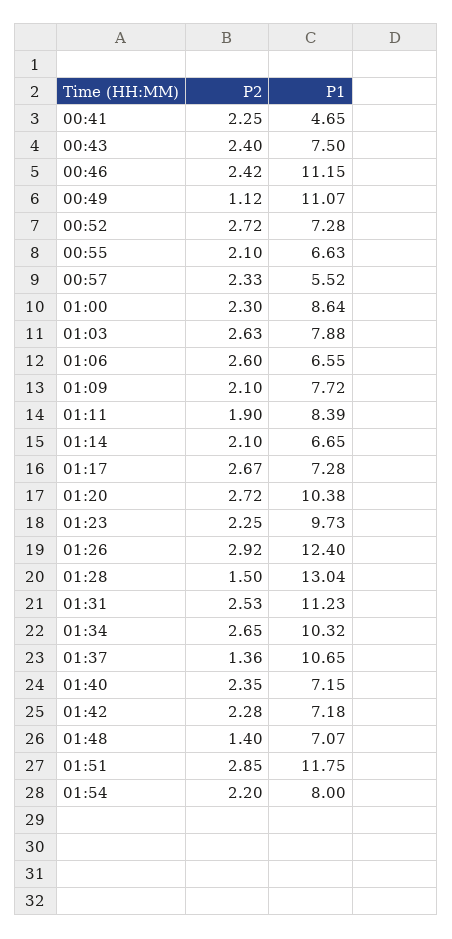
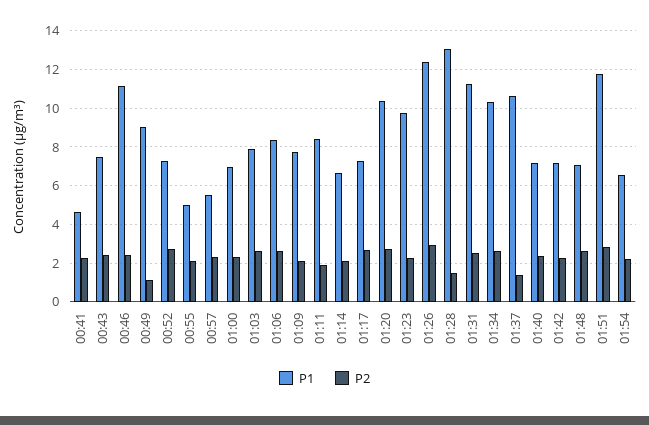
  {
    "P2": {
      "00:41": 2.25,
      "00:43": 2.4,
      "00:46": 2.42,
      "00:49": 1.12,
      "00:52": 2.72,
      "00:55": 2.1,
      "00:57": 2.33,
      "01:00": 2.3,
      "01:03": 2.63,
      "01:06": 2.6,
      "01:09": 2.1,
      "01:11": 1.9,
      "01:14": 2.1,
      "01:17": 2.67,
      "01:20": 2.72,
      "01:23": 2.25,
      "01:26": 2.92,
      "01:28": 1.5,
      "01:31": 2.53,
      "01:34": 2.65,
      "01:37": 1.36,
      "01:40": 2.35,
      "01:42": 2.28,
-     "01:48": 1.4,
+     "01:48": 2.5,
      "01:51": 2.85,
      "01:54": 2.2
    },
    "P1": {
      "00:41": 4.65,
      "00:43": 7.5,
      "00:46": 11.15,
-     "00:49": 11.07,
+     "00:49": 9,
      "00:52": 7.28,
-     "00:55": 6.63,
+     "00:55": 5,
      "00:57": 5.52,
-     "01:00": 8.64,
+     "01:00": 7,
      "01:03": 7.88,
-     "01:06": 6.55,
+     "01:06": 8.5,
      "01:09": 7.72,
      "01:11": 8.39,
      "01:14": 6.65,
      "01:17": 7.28,
      "01:20": 10.38,
      "01:23": 9.73,
      "01:26": 12.4,
      "01:28": 13.04,
      "01:31": 11.23,
      "01:34": 10.32,
      "01:37": 10.65,
      "01:40": 7.15,
      "01:42": 7.18,
      "01:48": 7.07,
      "01:51": 11.75,
-     "01:54": 8
+     "01:54": 6.5
    }
  }

